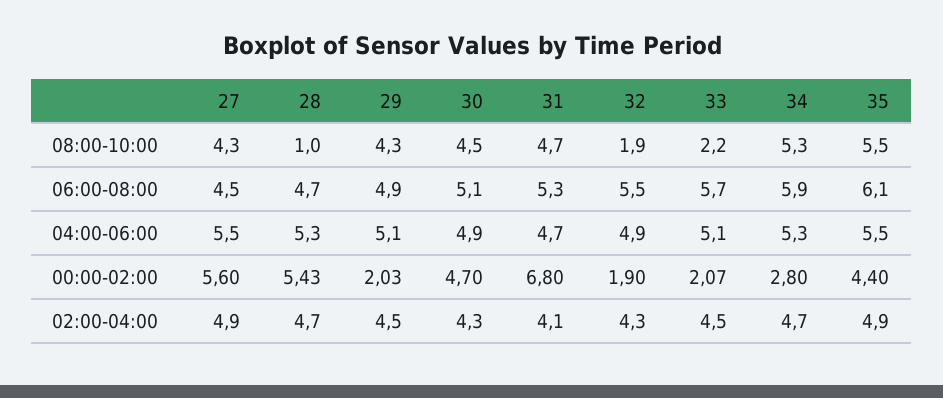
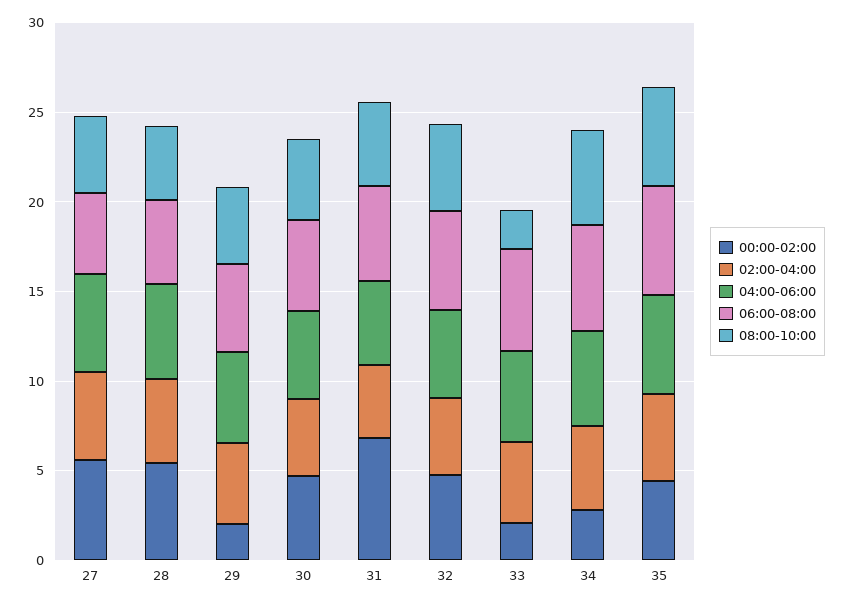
  {
    "08:00-10:00": {
      "27": 4.3,
-     "28": 1,
+     "28": 4,
      "29": 4.3,
      "30": 4.5,
      "31": 4.7,
-     "32": 1.9,
+     "32": 5,
      "33": 2.2,
      "34": 5.3,
      "35": 5.5
    },
    "06:00-08:00": {
      "27": 4.5,
      "28": 4.7,
      "29": 4.9,
      "30": 5.1,
      "31": 5.3,
      "32": 5.5,
      "33": 5.7,
      "34": 5.9,
      "35": 6.1
    },
    "04:00-06:00": {
      "27": 5.5,
      "28": 5.3,
      "29": 5.1,
      "30": 4.9,
      "31": 4.7,
      "32": 4.9,
      "33": 5.1,
      "34": 5.3,
      "35": 5.5
    },
    "00:00-02:00": {
      "27": 5.6,
      "28": 5.43,
      "29": 2.03,
      "30": 4.7,
      "31": 6.8,
-     "32": 1.9,
+     "32": 5,
      "33": 2.07,
      "34": 2.8,
      "35": 4.4
    },
    "02:00-04:00": {
      "27": 4.9,
      "28": 4.7,
      "29": 4.5,
      "30": 4.3,
      "31": 4.1,
      "32": 4.3,
      "33": 4.5,
      "34": 4.7,
      "35": 4.9
    }
  }

